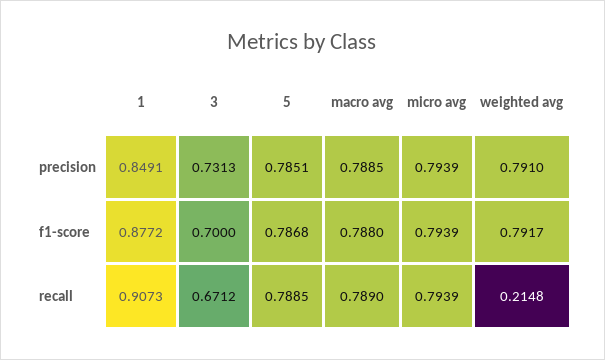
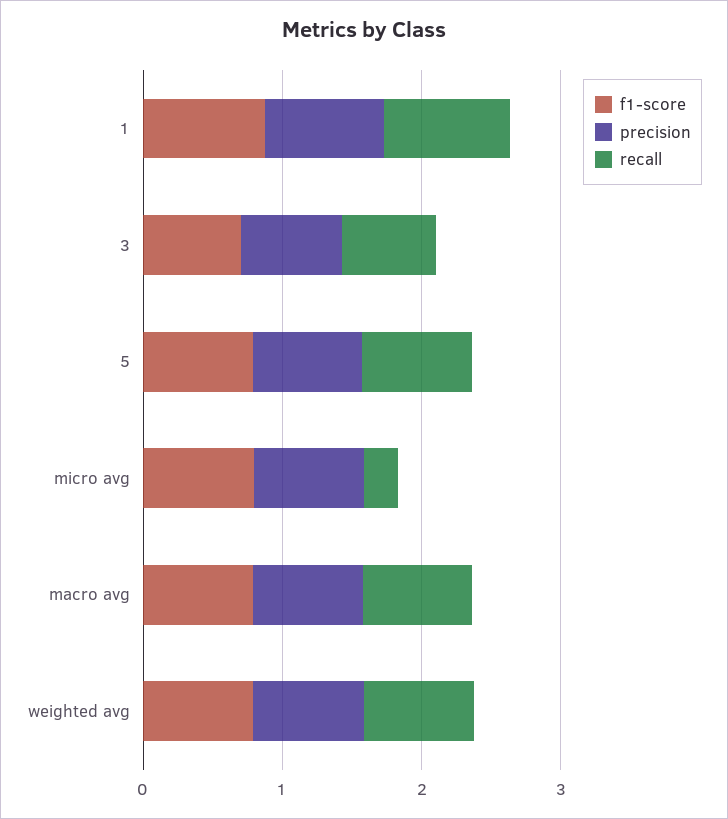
  {
    "precision": {
      "1": 0.8491,
      "3": 0.7313,
      "5": 0.7851,
      "macro avg": 0.7885,
      "micro avg": 0.7939,
      "weighted avg": 0.791
    },
    "f1-score": {
      "1": 0.8772,
      "3": 0.7,
      "5": 0.7868,
      "macro avg": 0.788,
      "micro avg": 0.7939,
      "weighted avg": 0.7917
    },
    "recall": {
      "1": 0.9073,
      "3": 0.6712,
      "5": 0.7885,
      "macro avg": 0.789,
-     "micro avg": 0.7939,
+     "micro avg": 0.2,
-     "weighted avg": 0.2148
+     "weighted avg": 0.8
    }
  }

